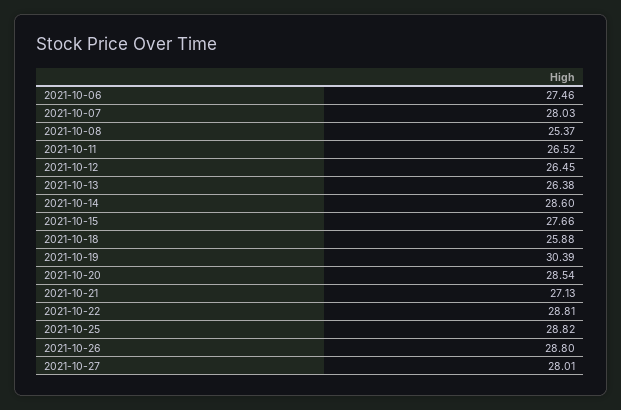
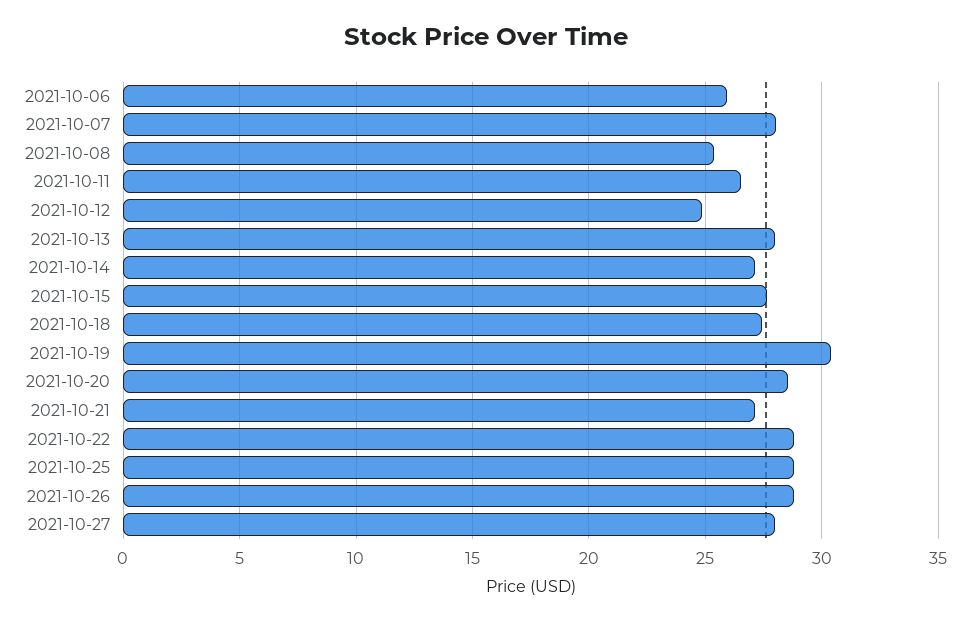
  {
-   "2021-10-06": 27.46,
+   "2021-10-06": 26,
    "2021-10-07": 28.03,
    "2021-10-08": 25.37,
    "2021-10-11": 26.52,
-   "2021-10-12": 26.45,
+   "2021-10-12": 25,
-   "2021-10-13": 26.38,
+   "2021-10-13": 28,
-   "2021-10-14": 28.6,
+   "2021-10-14": 27,
    "2021-10-15": 27.66,
-   "2021-10-18": 25.88,
+   "2021-10-18": 27.5,
    "2021-10-19": 30.39,
    "2021-10-20": 28.54,
    "2021-10-21": 27.13,
    "2021-10-22": 28.81,
    "2021-10-25": 28.82,
    "2021-10-26": 28.8,
    "2021-10-27": 28.01
  }

